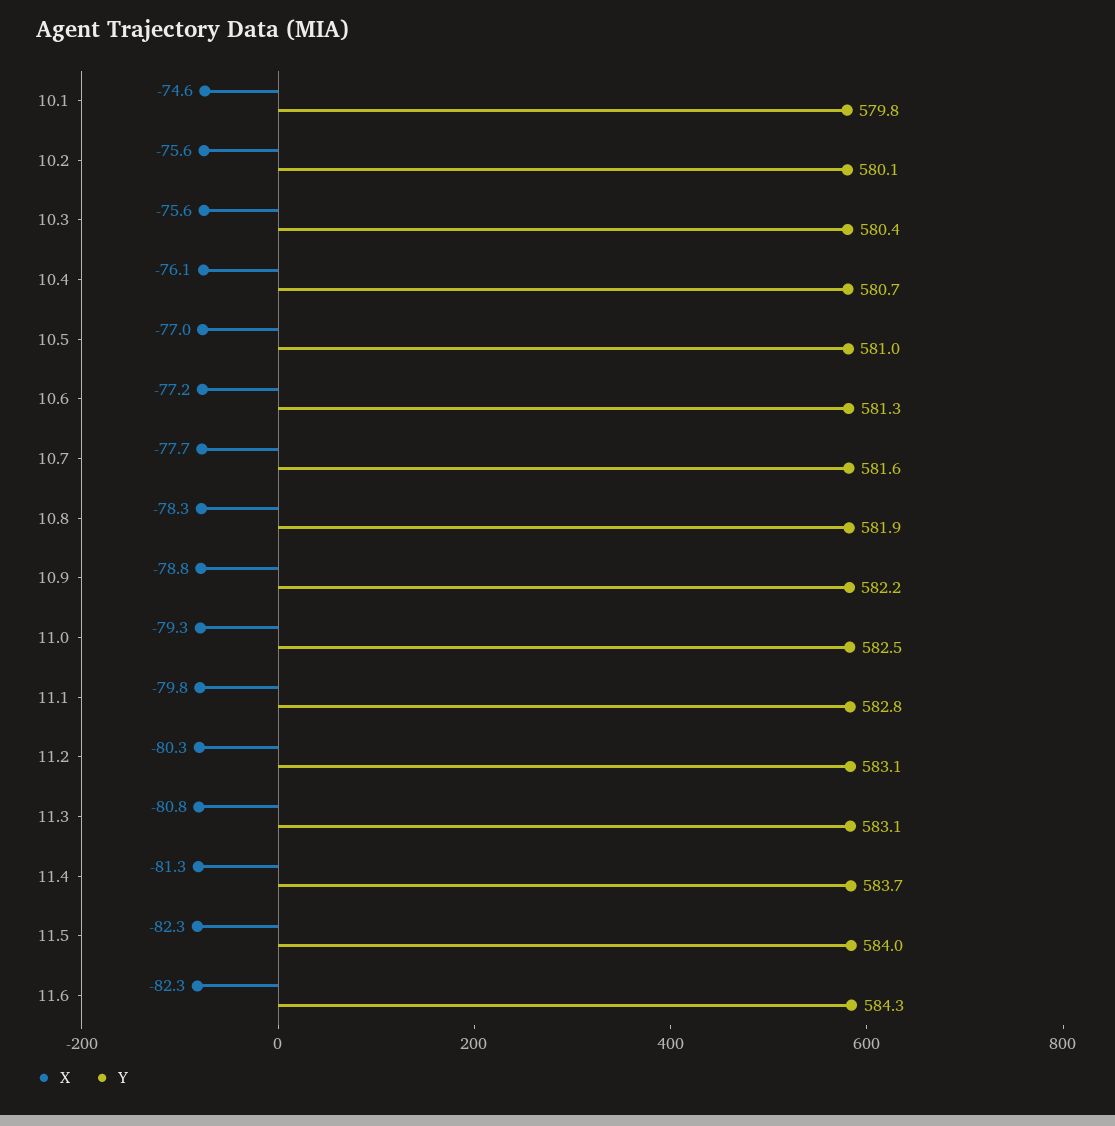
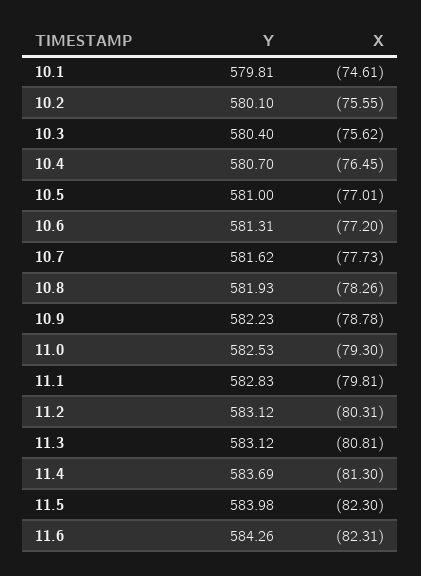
  {
    "X": {
      "10.1": -74.61,
      "10.2": -75.55,
      "10.3": -75.62,
-     "10.4": -76.1,
+     "10.4": -76.45,
      "10.5": -77.01,
      "10.6": -77.2,
      "10.7": -77.73,
      "10.8": -78.26,
      "10.9": -78.78,
      "11.0": -79.3,
      "11.1": -79.81,
      "11.2": -80.31,
      "11.3": -80.81,
      "11.4": -81.3,
      "11.5": -82.3,
      "11.6": -82.31
    },
    "Y": {
      "10.1": 579.81,
      "10.2": 580.1,
      "10.3": 580.4,
      "10.4": 580.7,
      "10.5": 581,
      "10.6": 581.31,
      "10.7": 581.62,
      "10.8": 581.93,
      "10.9": 582.23,
      "11.0": 582.53,
      "11.1": 582.83,
      "11.2": 583.12,
      "11.3": 583.12,
      "11.4": 583.69,
      "11.5": 583.98,
      "11.6": 584.26
    }
  }

